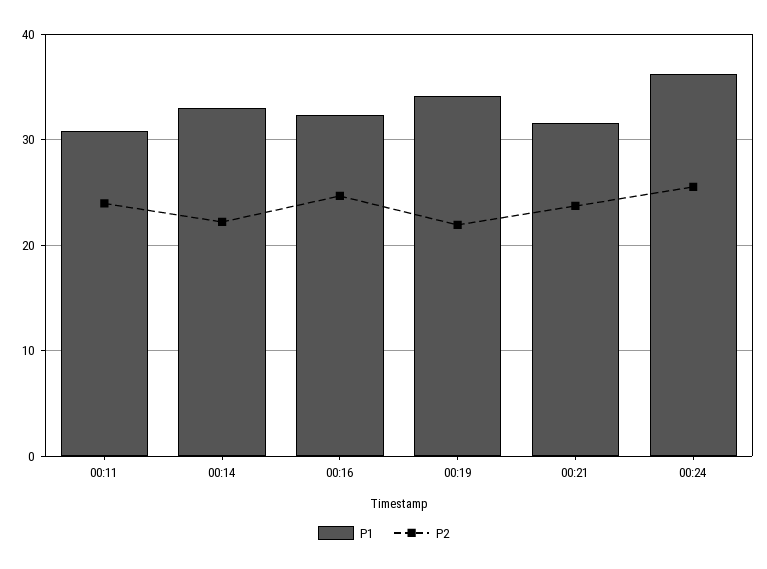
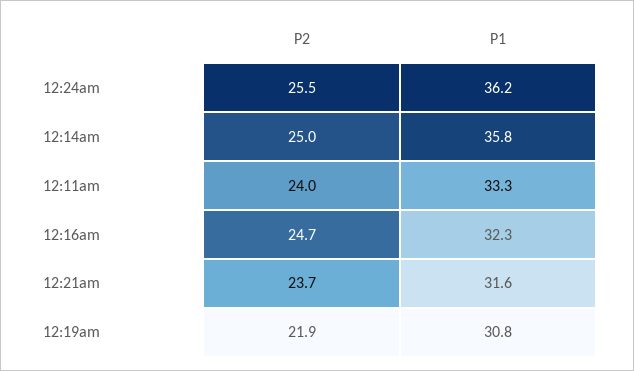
  {
    "P1": {
-     "00:11": 31,
+     "00:11": 33.3,
-     "00:14": 33,
+     "00:14": 35.8,
      "00:16": 32.3,
-     "00:19": 34,
+     "00:19": 30.8,
      "00:21": 31.6,
      "00:24": 36.2
    },
    "P2": {
      "00:11": 24,
-     "00:14": 22,
+     "00:14": 25,
      "00:16": 24.7,
      "00:19": 21.9,
      "00:21": 23.7,
      "00:24": 25.5
    }
  }

